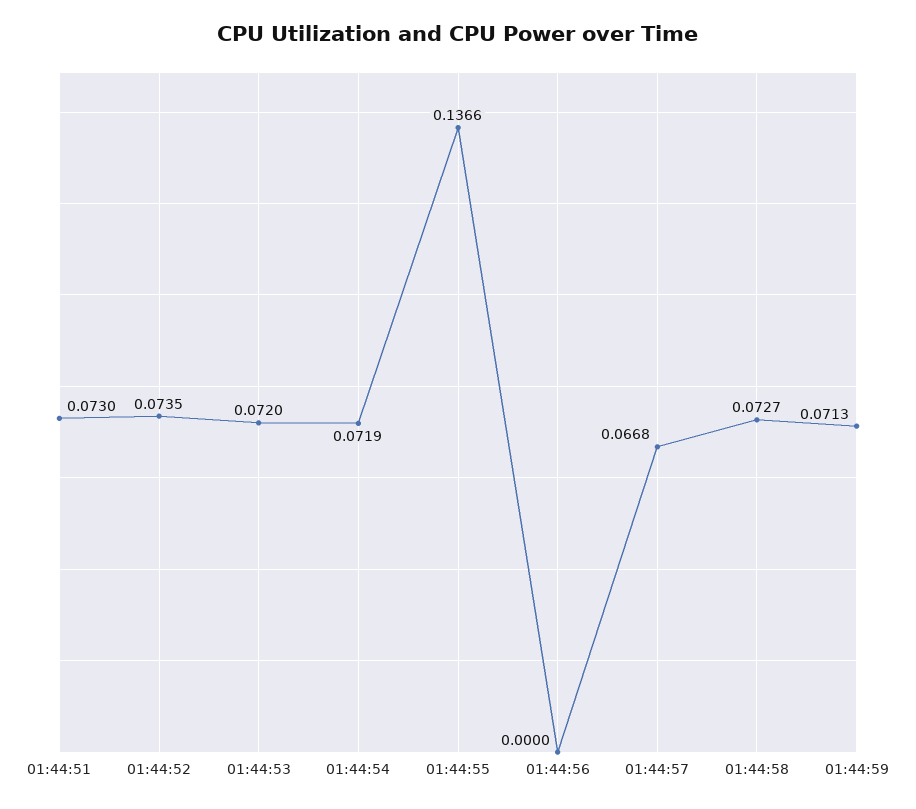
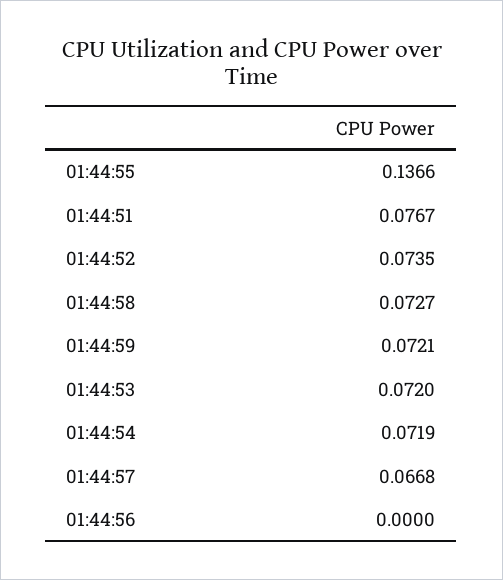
  {
-   "01:44:51": 0.073,
+   "01:44:51": 0.0767,
    "01:44:52": 0.0735,
    "01:44:53": 0.072,
    "01:44:54": 0.0719,
    "01:44:55": 0.1366,
    "01:44:56": 0,
    "01:44:57": 0.0668,
    "01:44:58": 0.0727,
-   "01:44:59": 0.0713
+   "01:44:59": 0.0721
  }

